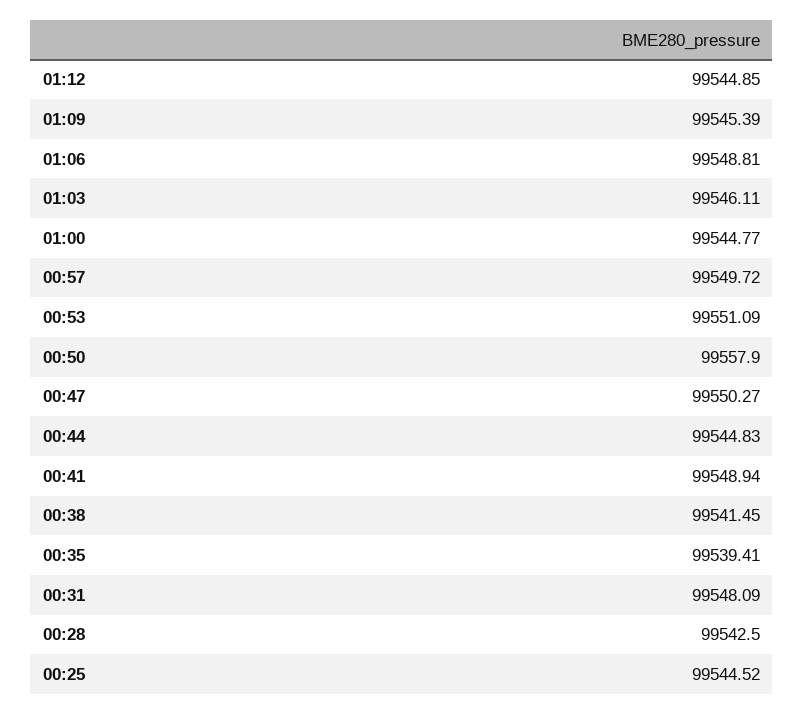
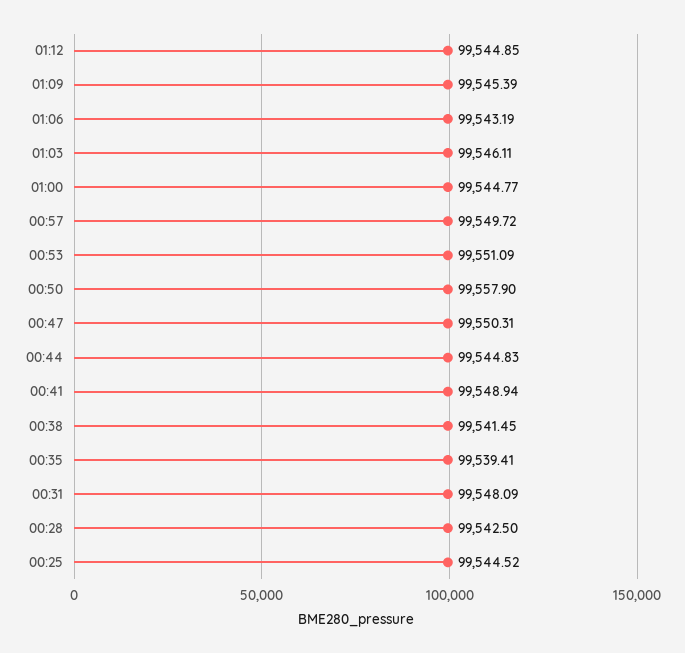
  {
    "01:12": 99544.85,
    "01:09": 99545.39,
-   "01:06": 99548.81,
+   "01:06": 99543.19,
    "01:03": 99546.11,
    "01:00": 99544.77,
    "00:57": 99549.72,
    "00:53": 99551.09,
    "00:50": 99557.9,
-   "00:47": 99550.27,
+   "00:47": 99550.31,
    "00:44": 99544.83,
    "00:41": 99548.94,
    "00:38": 99541.45,
    "00:35": 99539.41,
    "00:31": 99548.09,
    "00:28": 99542.5,
    "00:25": 99544.52
  }

